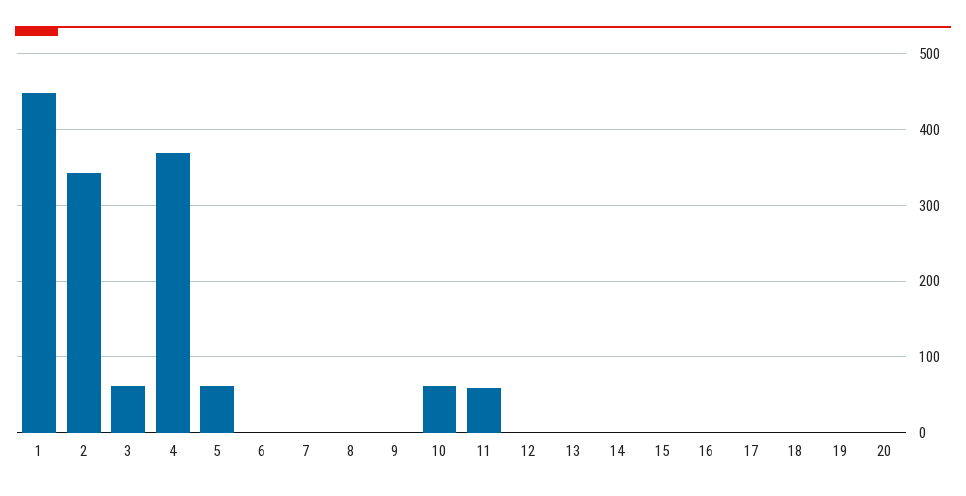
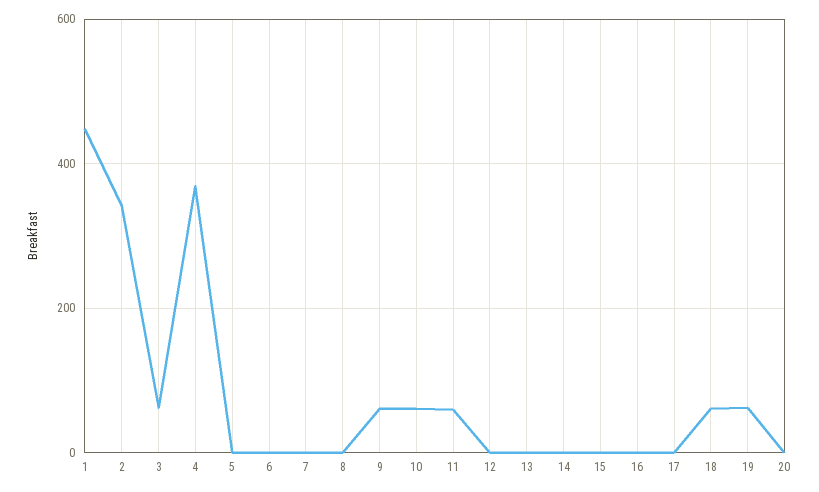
  {
    "1": 450,
    "2": 340,
    "3": 60,
    "4": 370,
-   "5": 60,
+   "5": 0,
    "6": 0,
    "7": 0,
    "8": 0,
-   "9": 0,
+   "9": 60,
    "10": 60,
    "11": 60,
    "12": 0,
    "13": 0,
    "14": 0,
    "15": 0,
    "16": 0,
    "17": 0,
-   "18": 0,
+   "18": 60,
-   "19": 0,
+   "19": 60,
    "20": 0
  }

